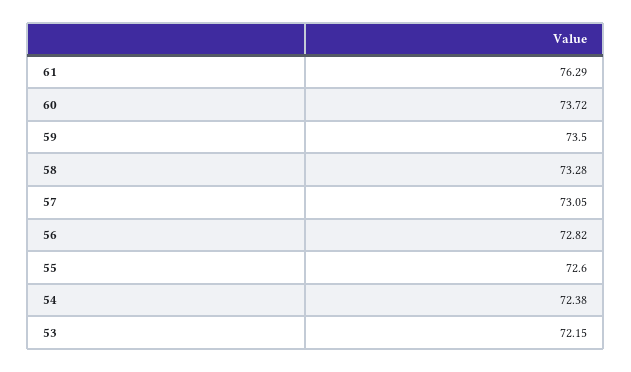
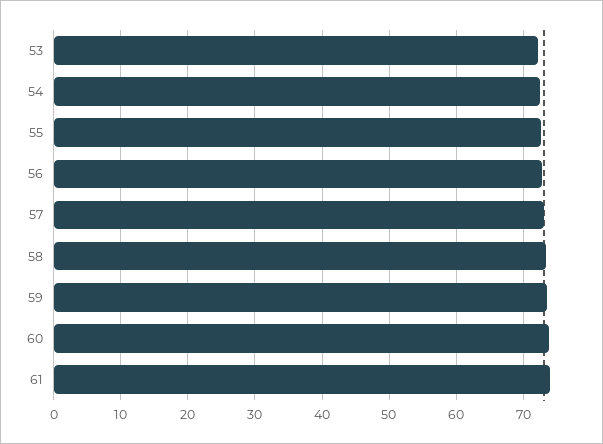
  {
-   "61": 76.29,
+   "61": 74,
    "60": 73.72,
    "59": 73.5,
    "58": 73.28,
    "57": 73.05,
    "56": 72.82,
    "55": 72.6,
    "54": 72.38,
    "53": 72.15
  }

